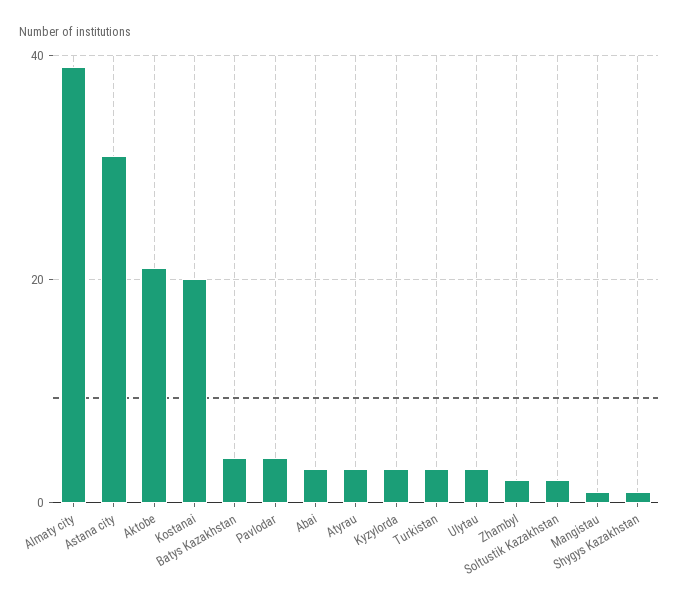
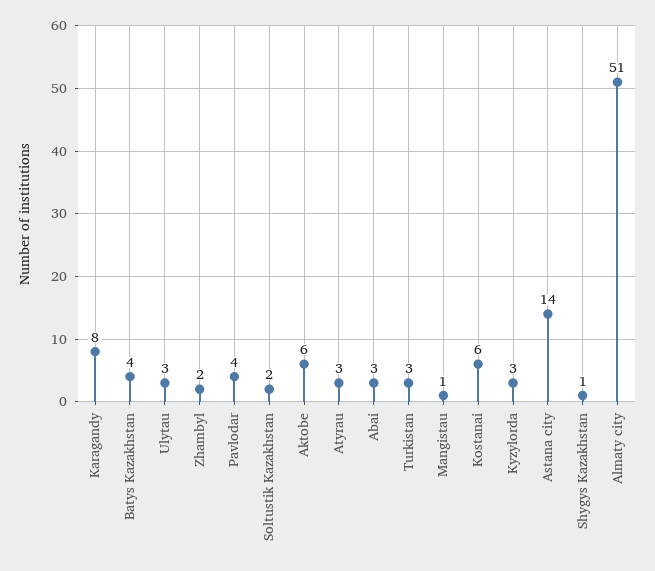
  {
-   "Almaty city": 40,
+   "Almaty city": 51,
-   "Astana city": 30,
+   "Astana city": 14,
-   "Aktobe": 20,
+   "Aktobe": 6,
-   "Kostanai": 20,
+   "Kostanai": 6,
    "Batys Kazakhstan": 4,
    "Pavlodar": 4,
    "Abai": 3,
    "Atyrau": 3,
    "Kyzylorda": 3,
    "Turkistan": 3,
    "Ulytau": 3,
    "Zhambyl": 2,
    "Soltustik Kazakhstan": 2,
    "Mangistau": 1,
-   "Shygys Kazakhstan": 1
+   "Shygys Kazakhstan": 1,
+   "Karagandy": 8
  }

